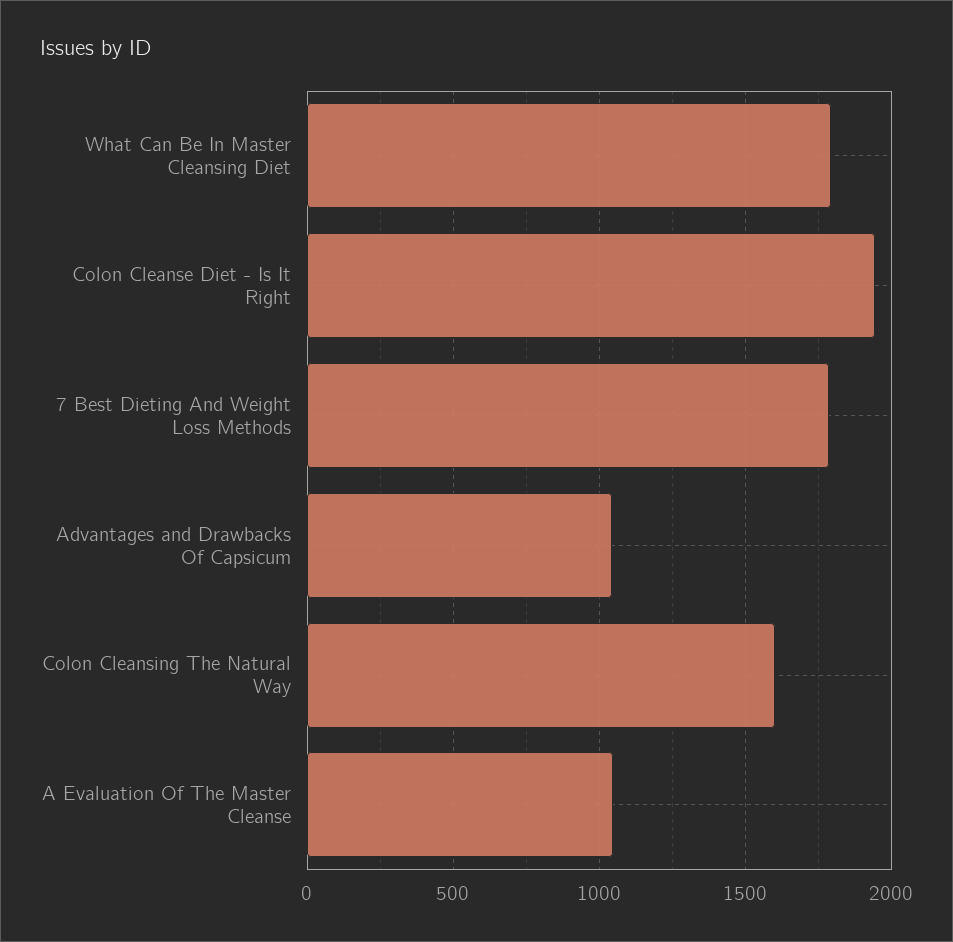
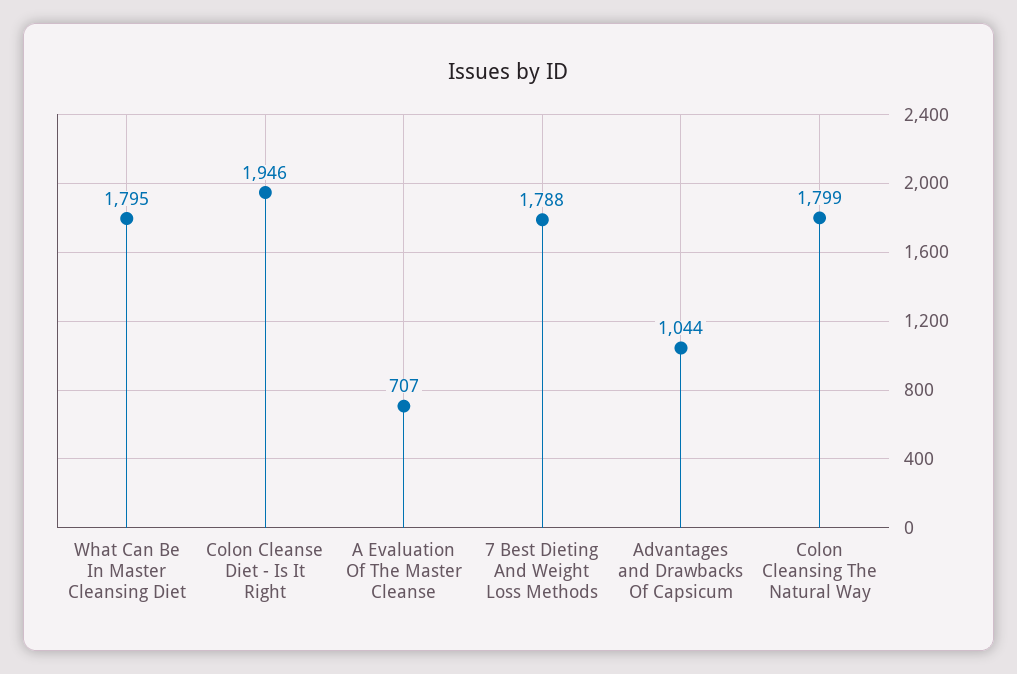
  {
    "What Can Be In Master Cleansing Diet": 1795,
    "Colon Cleanse Diet - Is It Right": 1946,
    "7 Best Dieting And Weight Loss Methods": 1788,
    "Advantages and Drawbacks Of Capsicum": 1044,
-   "Colon Cleansing The Natural Way": 1600,
+   "Colon Cleansing The Natural Way": 1799,
-   "A Evaluation Of The Master Cleanse": 1050
+   "A Evaluation Of The Master Cleanse": 707
  }

